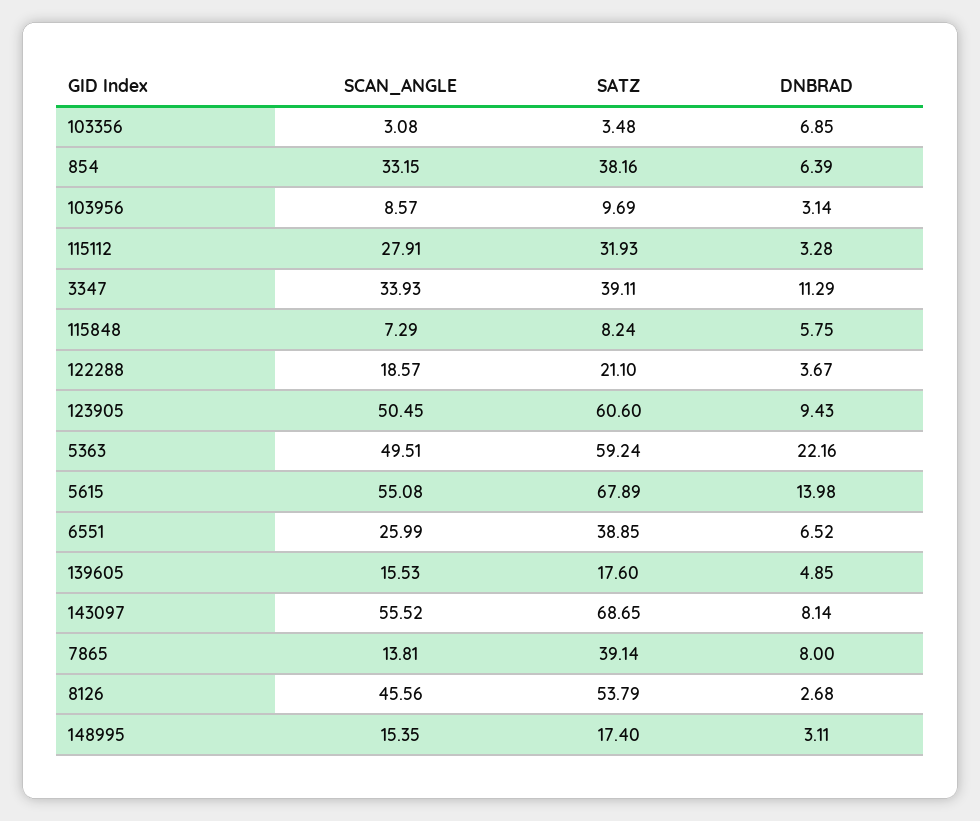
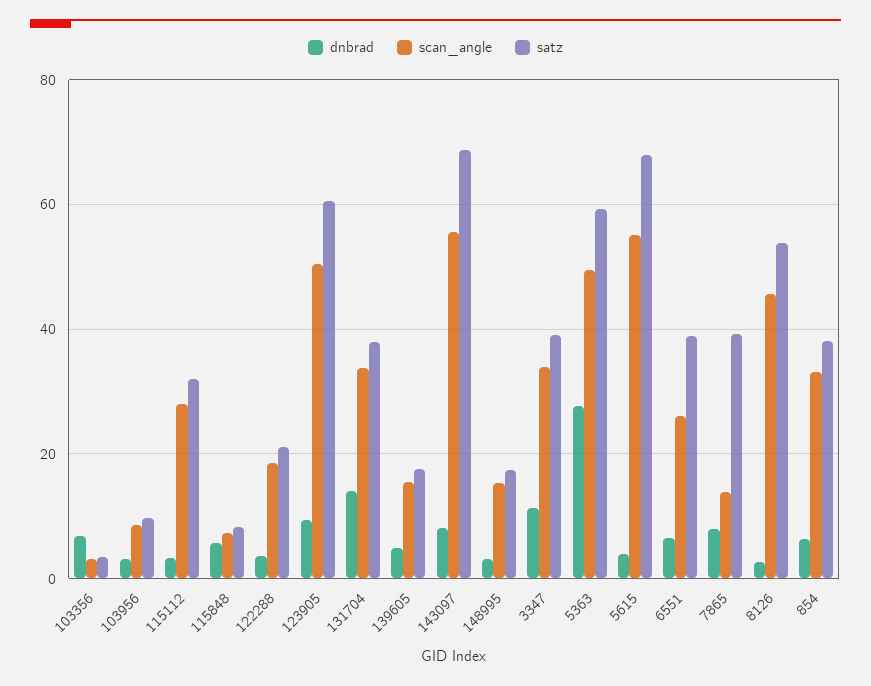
  {
    "SCAN_ANGLE": {
      "103356": 3.08,
      "854": 33.15,
      "103956": 8.57,
      "115112": 27.91,
      "3347": 33.93,
      "115848": 7.29,
      "122288": 18.57,
      "123905": 50.45,
      "5363": 49.51,
      "5615": 55.08,
      "6551": 25.99,
      "139605": 15.53,
      "143097": 55.52,
      "7865": 13.81,
      "8126": 45.56,
-     "148995": 15.35
+     "148995": 15.35,
+     "131704": 34
    },
    "SATZ": {
      "103356": 3.48,
      "854": 38.16,
      "103956": 9.69,
      "115112": 31.93,
      "3347": 39.11,
      "115848": 8.24,
      "122288": 21.1,
      "123905": 60.6,
      "5363": 59.24,
      "5615": 67.89,
      "6551": 38.85,
      "139605": 17.6,
      "143097": 68.65,
      "7865": 39.14,
      "8126": 53.79,
-     "148995": 17.4
+     "148995": 17.4,
+     "131704": 38
    },
    "DNBRAD": {
      "103356": 6.85,
      "854": 6.39,
      "103956": 3.14,
      "115112": 3.28,
      "3347": 11.29,
      "115848": 5.75,
      "122288": 3.67,
      "123905": 9.43,
-     "5363": 22.16,
+     "5363": 28,
-     "5615": 13.98,
+     "5615": 4,
      "6551": 6.52,
      "139605": 4.85,
      "143097": 8.14,
      "7865": 8,
      "8126": 2.68,
-     "148995": 3.11
+     "148995": 3.11,
+     "131704": 14
    }
  }

